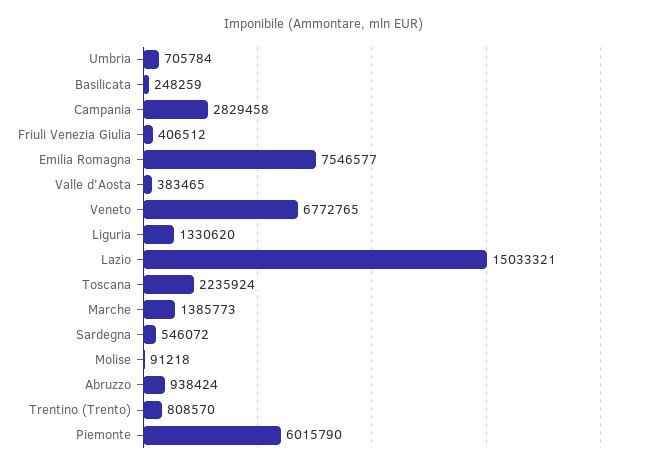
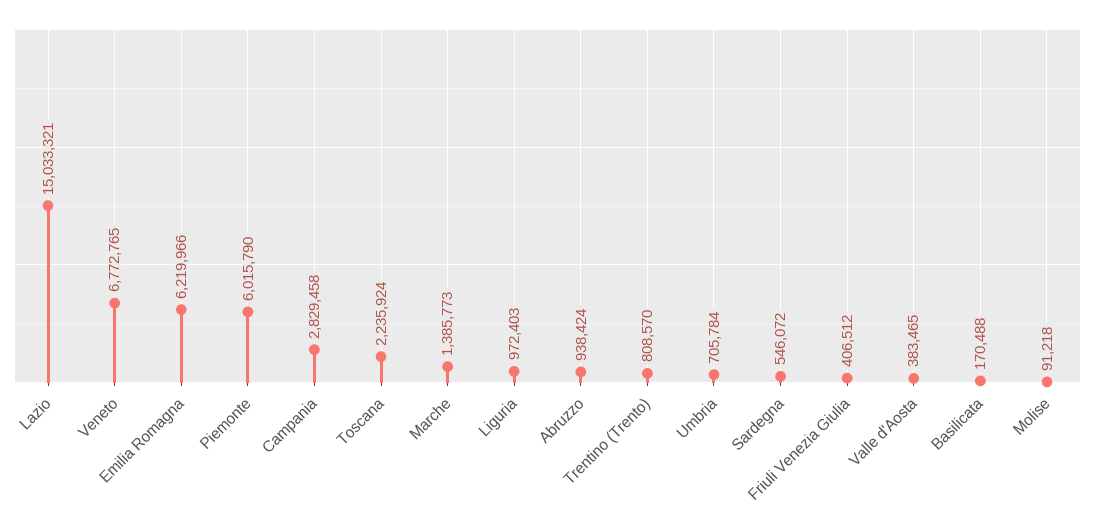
  {
    "Umbria": 705784,
-   "Basilicata": 248259,
+   "Basilicata": 170488,
    "Campania": 2829458,
    "Friuli Venezia Giulia": 406512,
-   "Emilia Romagna": 7546577,
+   "Emilia Romagna": 6219966,
    "Valle d'Aosta": 383465,
    "Veneto": 6772765,
-   "Liguria": 1330620,
+   "Liguria": 972403,
    "Lazio": 15033321,
    "Toscana": 2235924,
    "Marche": 1385773,
    "Sardegna": 546072,
    "Molise": 91218,
    "Abruzzo": 938424,
    "Trentino (Trento)": 808570,
    "Piemonte": 6015790
  }

